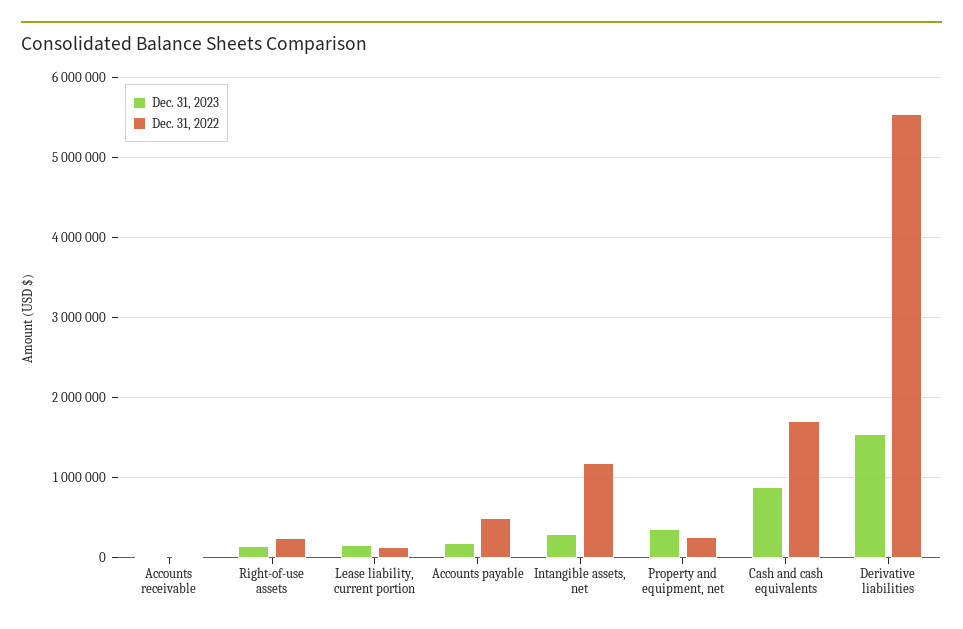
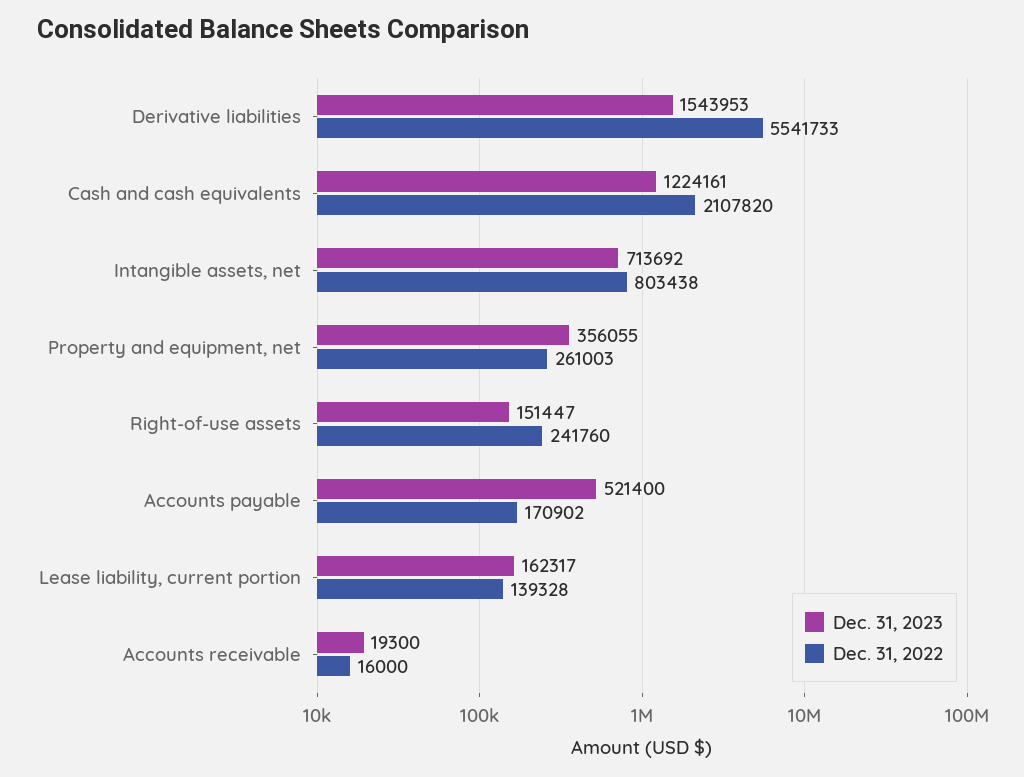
  {
    "Dec. 31, 2023": {
      "Accounts receivable": 19300,
      "Right-of-use assets": 151447,
      "Lease liability, current portion": 162317,
-     "Accounts payable": 200000,
+     "Accounts payable": 521400,
-     "Intangible assets, net": 300000,
+     "Intangible assets, net": 713692,
      "Property and equipment, net": 356055,
-     "Cash and cash equivalents": 900000,
+     "Cash and cash equivalents": 1224161,
      "Derivative liabilities": 1543953
    },
    "Dec. 31, 2022": {
      "Accounts receivable": 16000,
      "Right-of-use assets": 241760,
      "Lease liability, current portion": 139328,
-     "Accounts payable": 500000,
+     "Accounts payable": 170902,
-     "Intangible assets, net": 1200000,
+     "Intangible assets, net": 803438,
      "Property and equipment, net": 261003,
-     "Cash and cash equivalents": 1700000,
+     "Cash and cash equivalents": 2107820,
      "Derivative liabilities": 5541733
    }
  }

